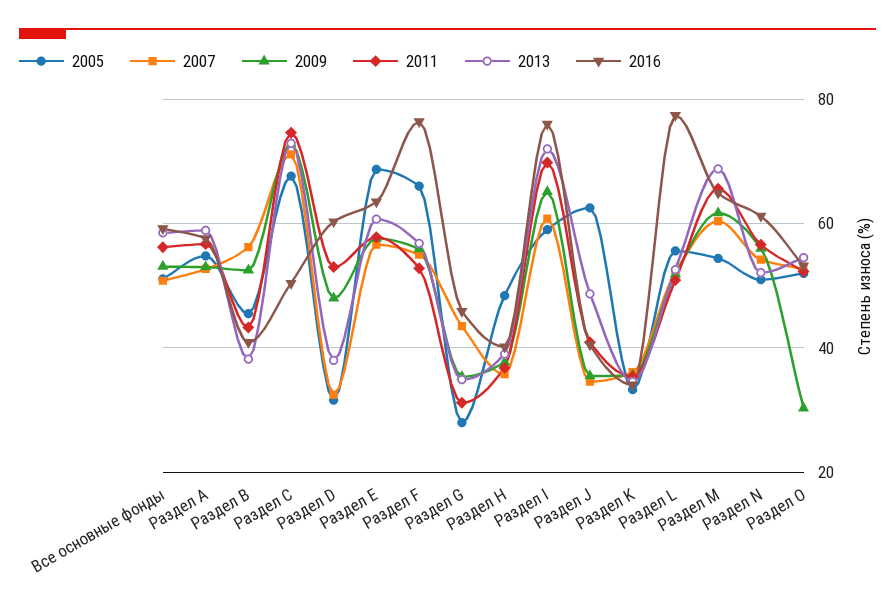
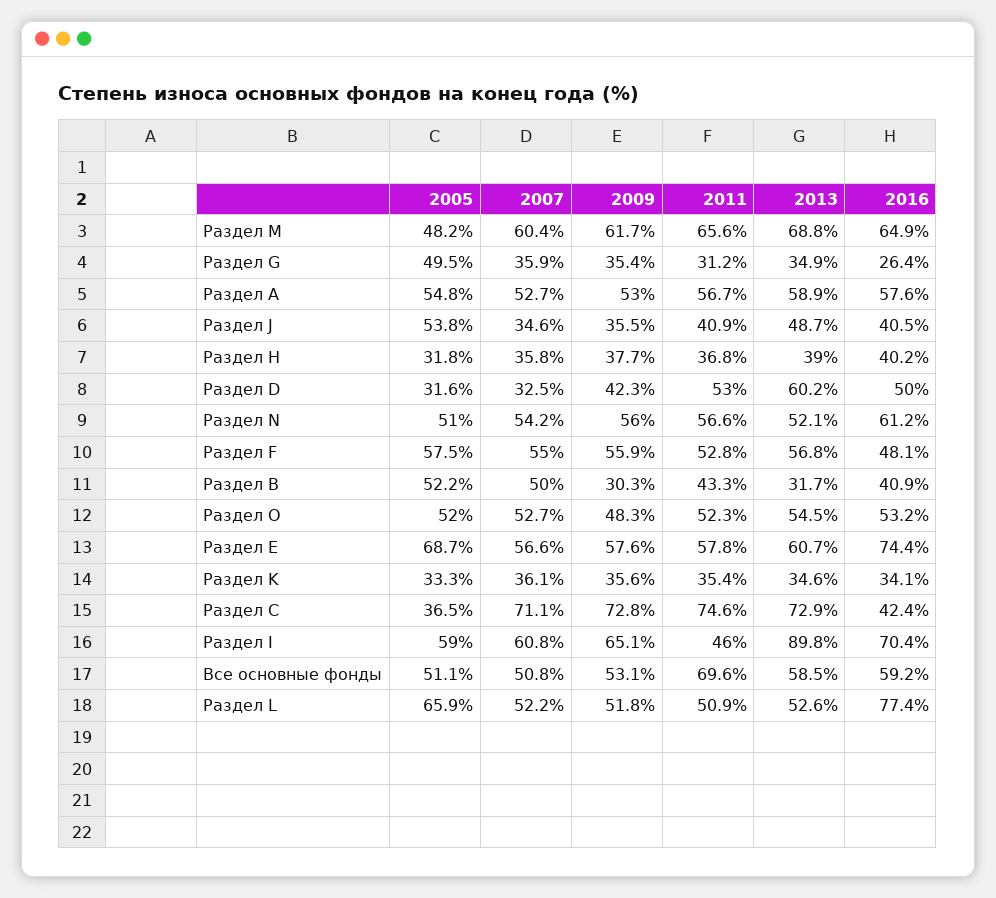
  {
    "2005": {
      "Все основные фонды": 51.1,
      "Раздел А": 54.8,
-     "Раздел В": 46,
+     "Раздел В": 52.2,
-     "Раздел С": 68,
+     "Раздел С": 36.5,
      "Раздел D": 31.6,
      "Раздел Е": 68.7,
-     "Раздел F": 66,
+     "Раздел F": 57.5,
-     "Раздел G": 28,
+     "Раздел G": 49.5,
-     "Раздел Н": 48,
+     "Раздел Н": 31.8,
      "Раздел I": 59,
-     "Раздел J": 62,
+     "Раздел J": 53.8,
      "Раздел K": 33.3,
-     "Раздел L": 56,
+     "Раздел L": 65.9,
-     "Раздел M": 54,
+     "Раздел M": 48.2,
      "Раздел N": 51,
      "Раздел O": 52
    },
    "2007": {
      "Все основные фонды": 50.8,
      "Раздел А": 52.7,
-     "Раздел В": 56,
+     "Раздел В": 50,
      "Раздел С": 71.1,
      "Раздел D": 32.5,
      "Раздел Е": 56.6,
      "Раздел F": 55,
-     "Раздел G": 44,
+     "Раздел G": 35.9,
      "Раздел Н": 35.8,
      "Раздел I": 60.8,
      "Раздел J": 34.6,
      "Раздел K": 36.1,
      "Раздел L": 52.2,
      "Раздел M": 60.4,
      "Раздел N": 54.2,
      "Раздел O": 52.7
    },
    "2009": {
      "Все основные фонды": 53.1,
      "Раздел А": 53,
-     "Раздел В": 52,
+     "Раздел В": 30.3,
      "Раздел С": 72.8,
-     "Раздел D": 48,
+     "Раздел D": 42.3,
      "Раздел Е": 57.6,
      "Раздел F": 55.9,
      "Раздел G": 35.4,
      "Раздел Н": 37.7,
      "Раздел I": 65.1,
      "Раздел J": 35.5,
      "Раздел K": 35.6,
      "Раздел L": 51.8,
      "Раздел M": 61.7,
      "Раздел N": 56,
-     "Раздел O": 30
+     "Раздел O": 48.3
    },
    "2011": {
-     "Все основные фонды": 56,
+     "Все основные фонды": 69.6,
      "Раздел А": 56.7,
      "Раздел В": 43.3,
      "Раздел С": 74.6,
      "Раздел D": 53,
      "Раздел Е": 57.8,
      "Раздел F": 52.8,
      "Раздел G": 31.2,
      "Раздел Н": 36.8,
-     "Раздел I": 70,
+     "Раздел I": 46,
      "Раздел J": 40.9,
      "Раздел K": 35.4,
      "Раздел L": 50.9,
      "Раздел M": 65.6,
      "Раздел N": 56.6,
      "Раздел O": 52.3
    },
    "2013": {
      "Все основные фонды": 58.5,
      "Раздел А": 58.9,
-     "Раздел В": 38,
+     "Раздел В": 31.7,
      "Раздел С": 72.9,
-     "Раздел D": 38,
+     "Раздел D": 60.2,
      "Раздел Е": 60.7,
      "Раздел F": 56.8,
      "Раздел G": 34.9,
      "Раздел Н": 39,
-     "Раздел I": 72,
+     "Раздел I": 89.8,
      "Раздел J": 48.7,
      "Раздел K": 34.6,
      "Раздел L": 52.6,
      "Раздел M": 68.8,
      "Раздел N": 52.1,
      "Раздел O": 54.5
    },
    "2016": {
      "Все основные фонды": 59.2,
      "Раздел А": 57.6,
      "Раздел В": 40.9,
-     "Раздел С": 50,
+     "Раздел С": 42.4,
-     "Раздел D": 60,
+     "Раздел D": 50,
-     "Раздел Е": 64,
+     "Раздел Е": 74.4,
-     "Раздел F": 76,
+     "Раздел F": 48.1,
-     "Раздел G": 46,
+     "Раздел G": 26.4,
      "Раздел Н": 40.2,
-     "Раздел I": 76,
+     "Раздел I": 70.4,
      "Раздел J": 40.5,
      "Раздел K": 34.1,
      "Раздел L": 77.4,
      "Раздел M": 64.9,
      "Раздел N": 61.2,
      "Раздел O": 53.2
    }
  }

